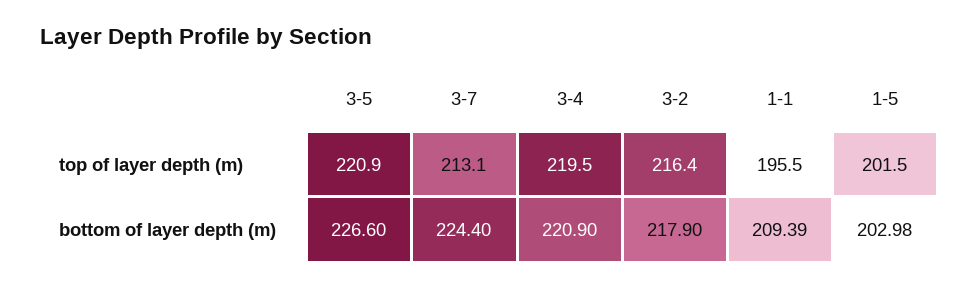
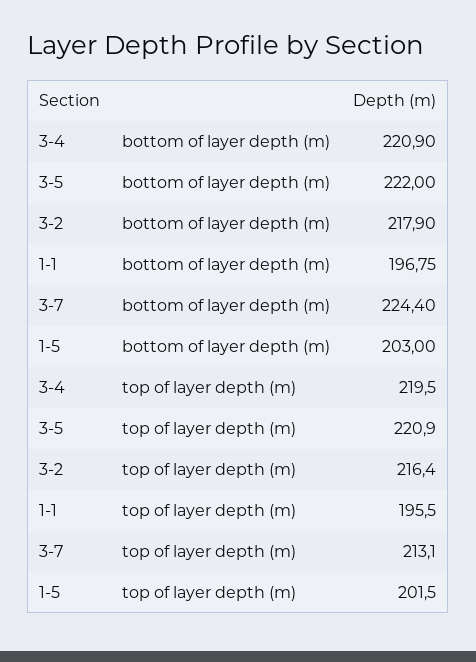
  {
    "3-5": {
      "top of layer depth (m)": 220.9,
-     "bottom of layer depth (m)": 226.6
+     "bottom of layer depth (m)": 222
    },
    "3-7": {
      "top of layer depth (m)": 213.1,
      "bottom of layer depth (m)": 224.4
    },
    "3-4": {
      "top of layer depth (m)": 219.5,
      "bottom of layer depth (m)": 220.9
    },
    "3-2": {
      "top of layer depth (m)": 216.4,
      "bottom of layer depth (m)": 217.9
    },
    "1-1": {
      "top of layer depth (m)": 195.5,
-     "bottom of layer depth (m)": 209.39
+     "bottom of layer depth (m)": 196.75
    },
    "1-5": {
      "top of layer depth (m)": 201.5,
-     "bottom of layer depth (m)": 202.98
+     "bottom of layer depth (m)": 203
    }
  }

